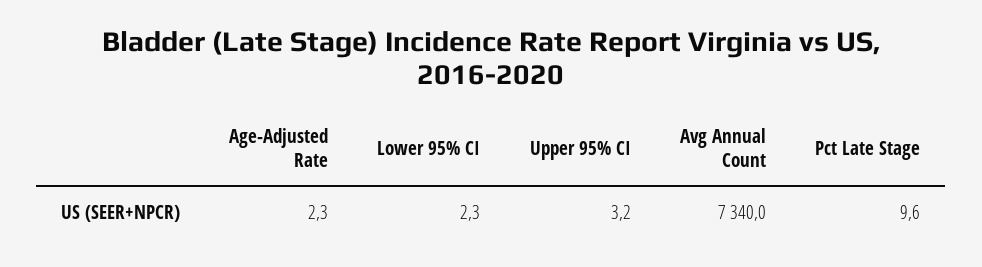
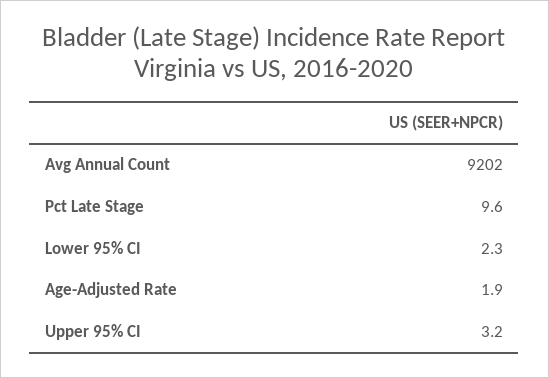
  {
-   "Age-Adjusted Rate": 2.3,
+   "Age-Adjusted Rate": 1.9,
    "Lower 95% CI": 2.3,
    "Upper 95% CI": 3.2,
-   "Avg Annual Count": 7340,
+   "Avg Annual Count": 9202,
    "Pct Late Stage": 9.6
  }

